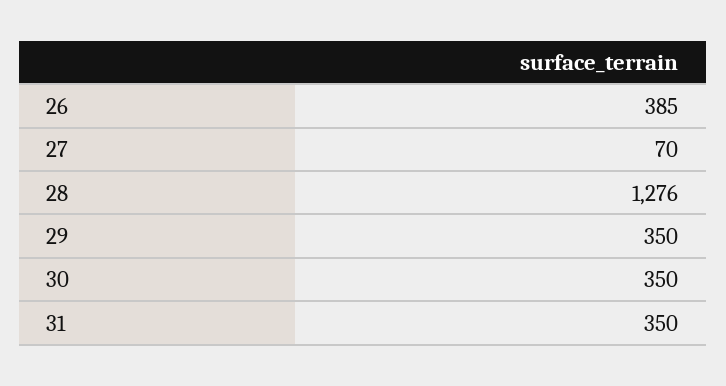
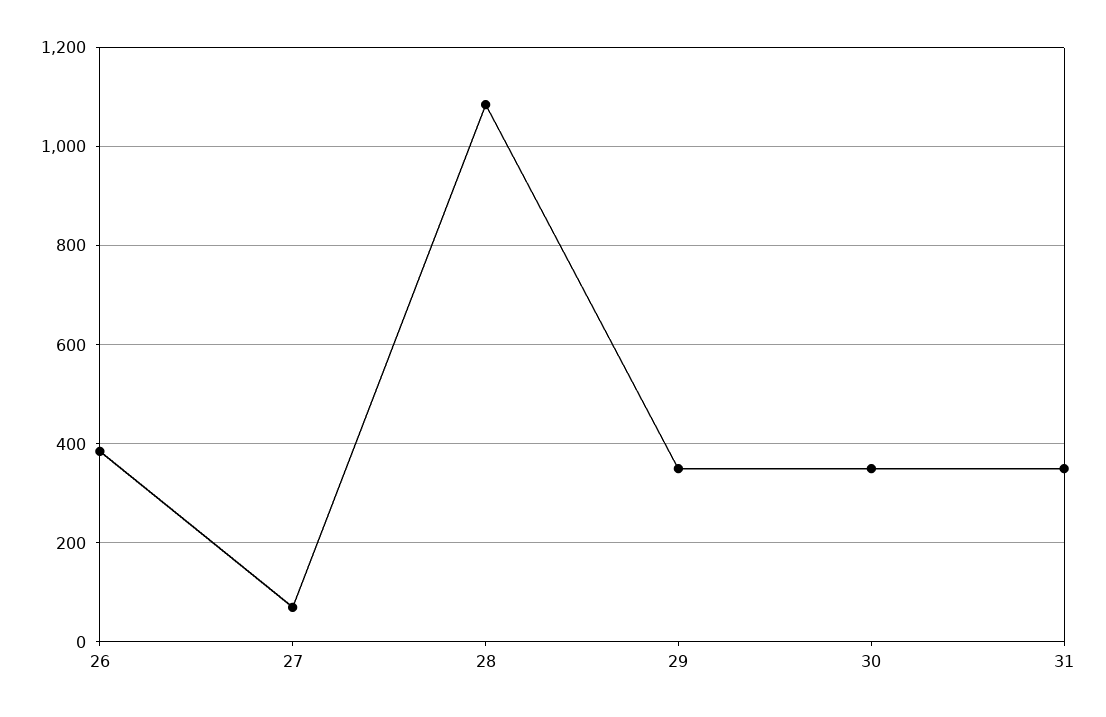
  {
    "26": 385,
    "27": 70,
-   "28": 1276,
+   "28": 1080,
    "29": 350,
    "30": 350,
    "31": 350
  }

